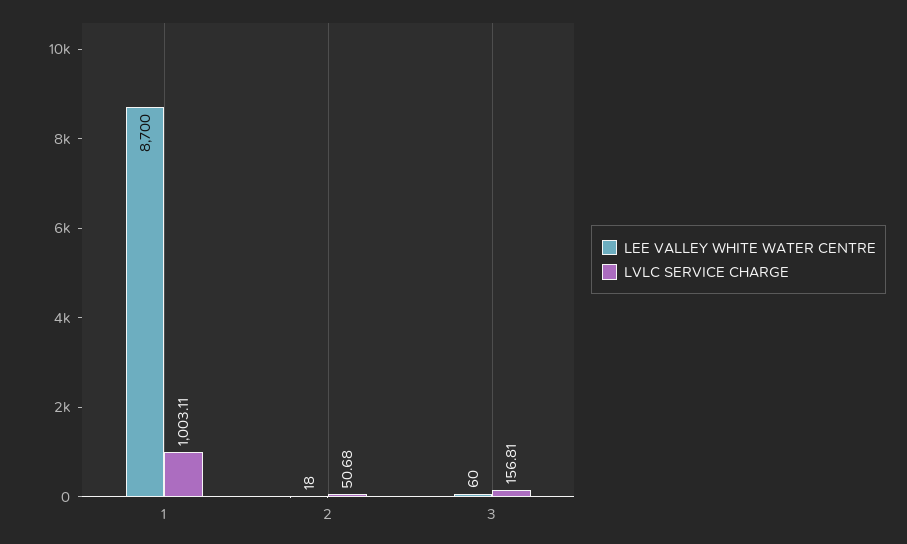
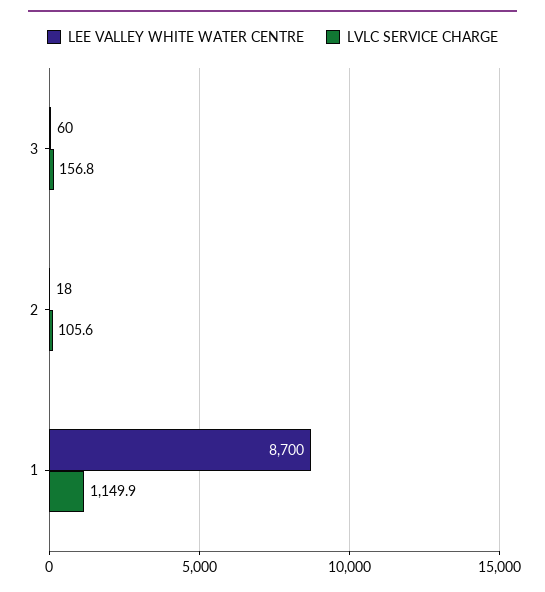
  {
    "LEE VALLEY WHITE WATER CENTRE": {
      "1": 8700,
      "2": 18,
      "3": 60
    },
    "LVLC SERVICE CHARGE": {
-     "1": 1003.11,
+     "1": 1149.9,
-     "2": 50.68,
+     "2": 105.6,
      "3": 156.81
    }
  }

